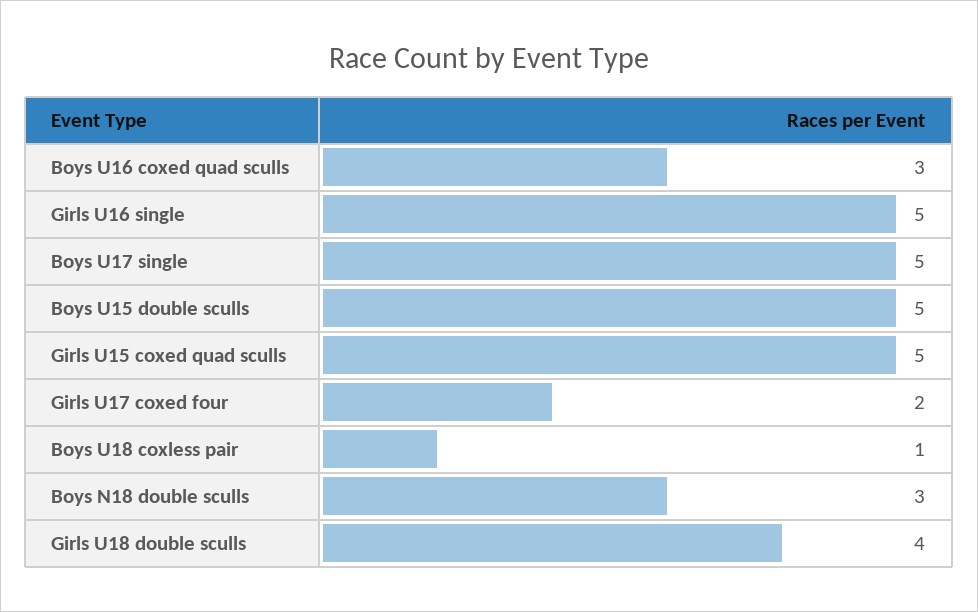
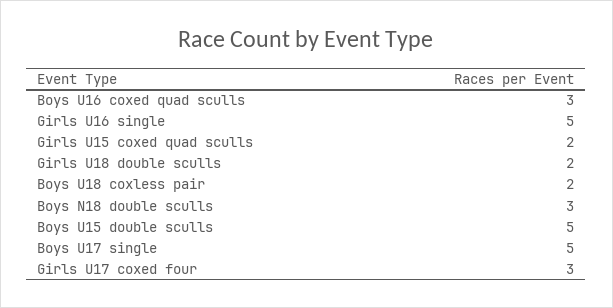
  {
    "Boys U16 coxed quad sculls": 3,
    "Girls U16 single": 5,
    "Boys U17 single": 5,
    "Boys U15 double sculls": 5,
-   "Girls U15 coxed quad sculls": 5,
+   "Girls U15 coxed quad sculls": 2,
-   "Girls U17 coxed four": 2,
+   "Girls U17 coxed four": 3,
-   "Boys U18 coxless pair": 1,
+   "Boys U18 coxless pair": 2,
    "Boys N18 double sculls": 3,
-   "Girls U18 double sculls": 4
+   "Girls U18 double sculls": 2
  }

